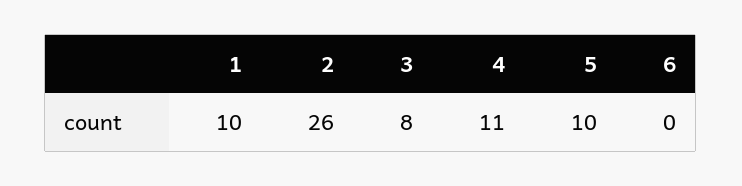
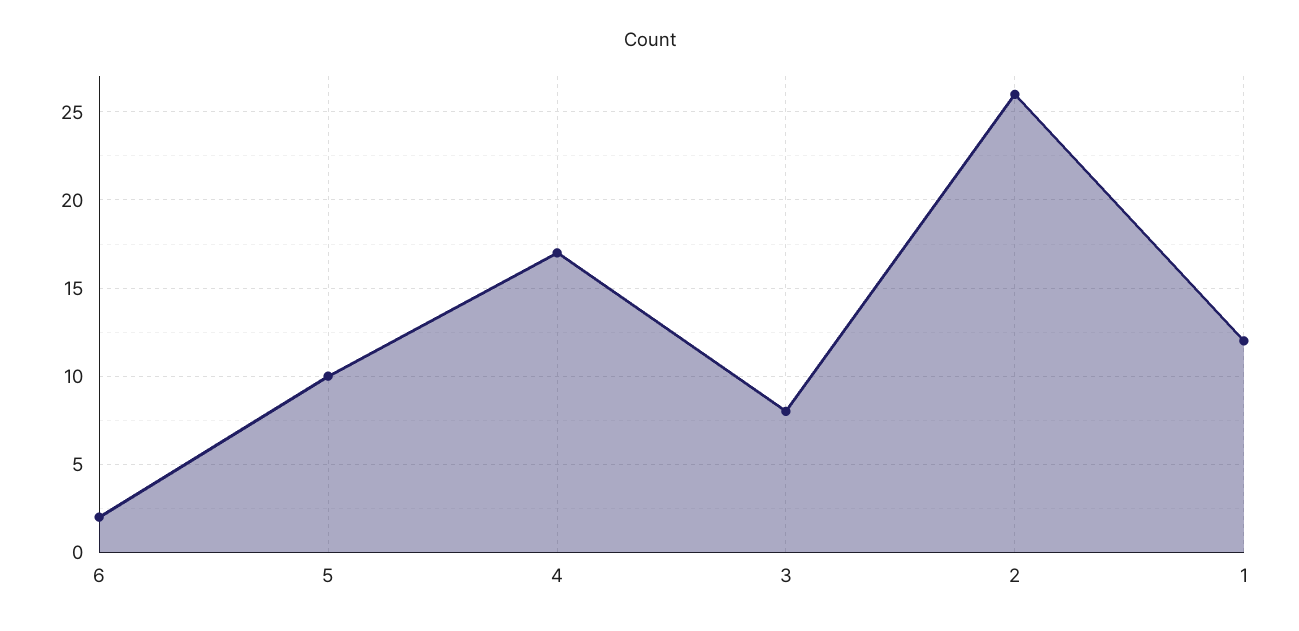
  {
-   "1": 10,
+   "1": 12,
    "2": 26,
    "3": 8,
-   "4": 11,
+   "4": 17,
    "5": 10,
-   "6": 0
+   "6": 2
  }

